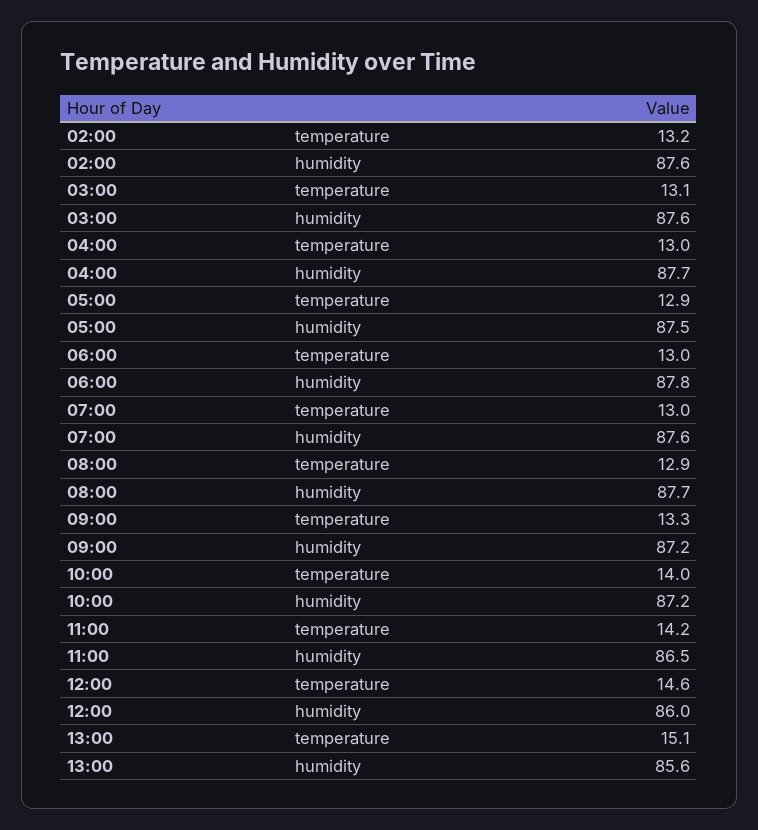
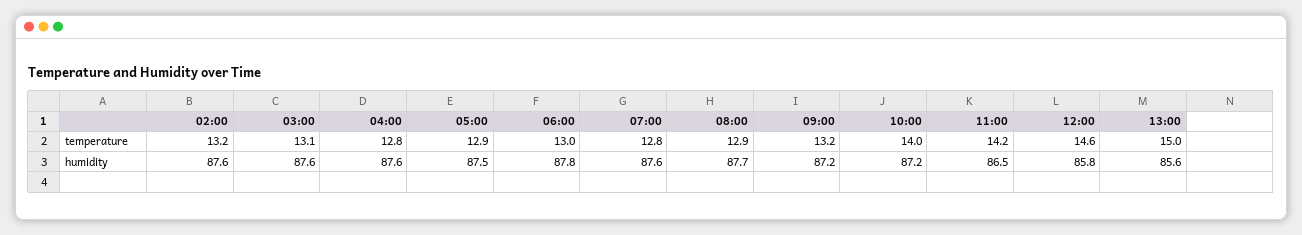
  {
    "02:00": {
      "temperature": 13.2,
      "humidity": 87.6
    },
    "03:00": {
      "temperature": 13.1,
      "humidity": 87.6
    },
    "04:00": {
-     "temperature": 13,
+     "temperature": 12.8,
-     "humidity": 87.7
+     "humidity": 87.6
    },
    "05:00": {
      "temperature": 12.9,
      "humidity": 87.5
    },
    "06:00": {
      "temperature": 13,
      "humidity": 87.8
    },
    "07:00": {
-     "temperature": 13,
+     "temperature": 12.8,
      "humidity": 87.6
    },
    "08:00": {
      "temperature": 12.9,
      "humidity": 87.7
    },
    "09:00": {
-     "temperature": 13.3,
+     "temperature": 13.2,
      "humidity": 87.2
    },
    "10:00": {
      "temperature": 14,
      "humidity": 87.2
    },
    "11:00": {
      "temperature": 14.2,
      "humidity": 86.5
    },
    "12:00": {
      "temperature": 14.6,
-     "humidity": 86
+     "humidity": 85.8
    },
    "13:00": {
-     "temperature": 15.1,
+     "temperature": 15,
      "humidity": 85.6
    }
  }

